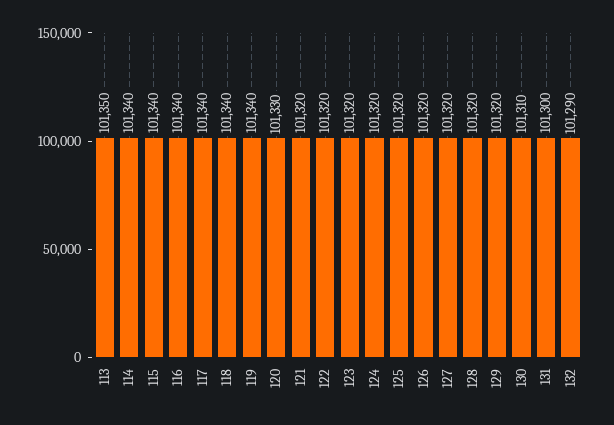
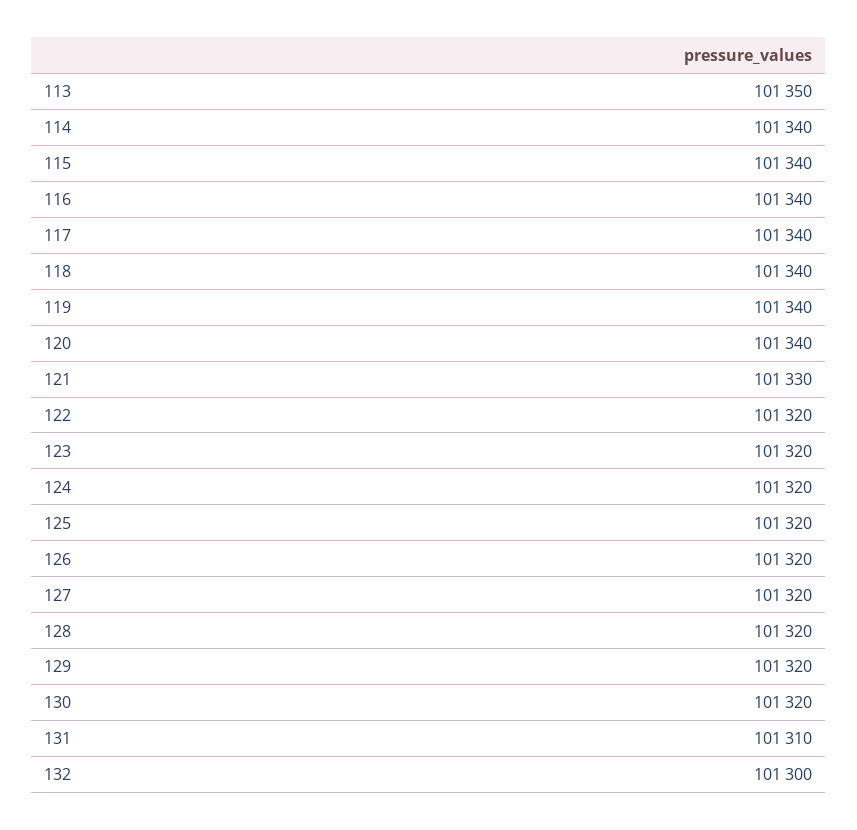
  {
    "113": 101350,
    "114": 101340,
    "115": 101340,
    "116": 101340,
    "117": 101340,
    "118": 101340,
    "119": 101340,
-   "120": 101330,
+   "120": 101340,
-   "121": 101320,
+   "121": 101330,
    "122": 101320,
    "123": 101320,
    "124": 101320,
    "125": 101320,
    "126": 101320,
    "127": 101320,
    "128": 101320,
    "129": 101320,
-   "130": 101310,
+   "130": 101320,
-   "131": 101300,
+   "131": 101310,
-   "132": 101290
+   "132": 101300
  }

